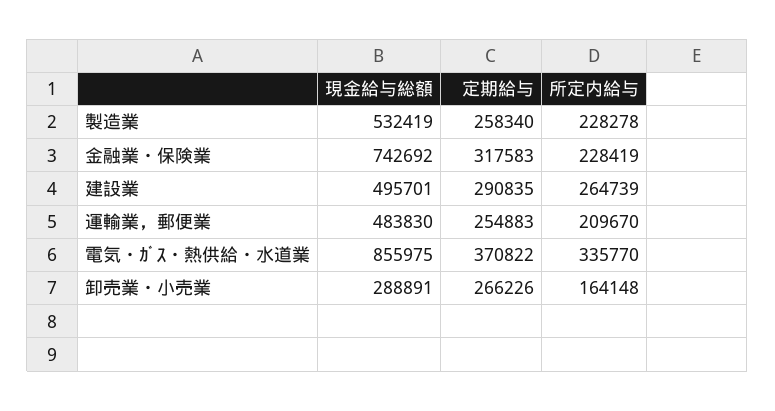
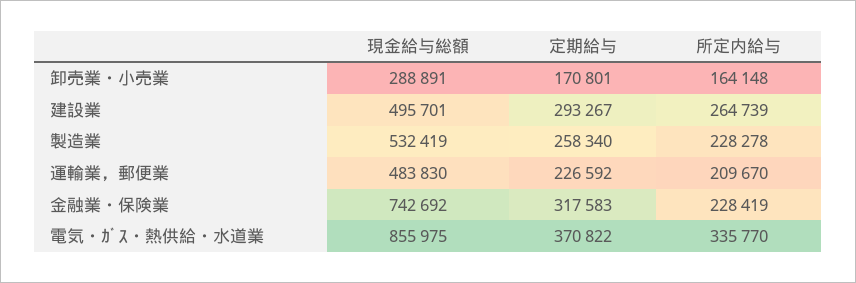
  {
    "現金給与総額": {
      "製造業": 532419,
      "金融業・保険業": 742692,
      "建設業": 495701,
      "運輸業，郵便業": 483830,
      "電気・ｶﾞｽ・熱供給・水道業": 855975,
      "卸売業・小売業": 288891
    },
    "定期給与": {
      "製造業": 258340,
      "金融業・保険業": 317583,
-     "建設業": 290835,
+     "建設業": 293267,
-     "運輸業，郵便業": 254883,
+     "運輸業，郵便業": 226592,
      "電気・ｶﾞｽ・熱供給・水道業": 370822,
-     "卸売業・小売業": 266226
+     "卸売業・小売業": 170801
    },
    "所定内給与": {
      "製造業": 228278,
      "金融業・保険業": 228419,
      "建設業": 264739,
      "運輸業，郵便業": 209670,
      "電気・ｶﾞｽ・熱供給・水道業": 335770,
      "卸売業・小売業": 164148
    }
  }

